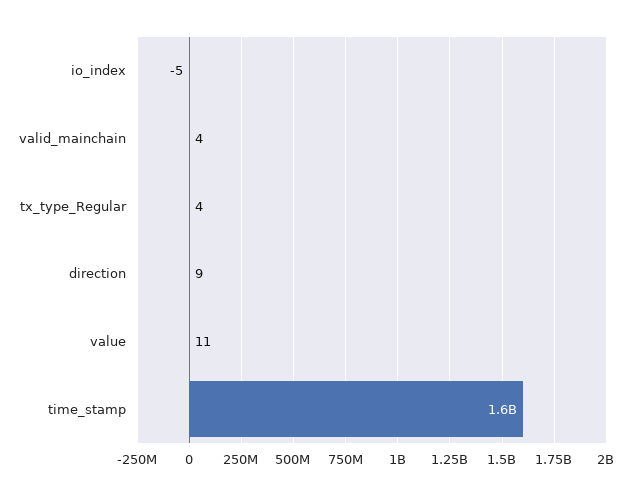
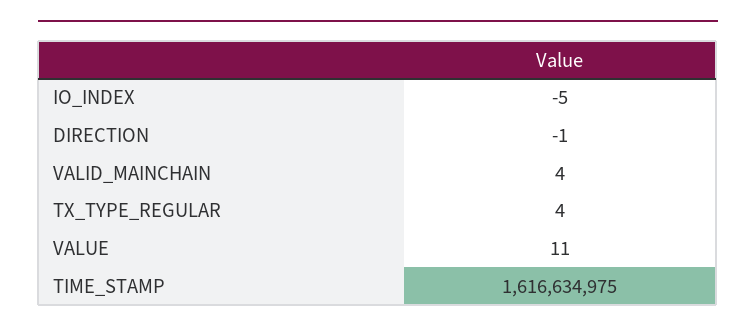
  {
    "io_index": -5,
    "valid_mainchain": 4,
    "tx_type_Regular": 4,
-   "direction": 9,
+   "direction": -1,
    "value": 11,
    "time_stamp": 1616634975
  }

